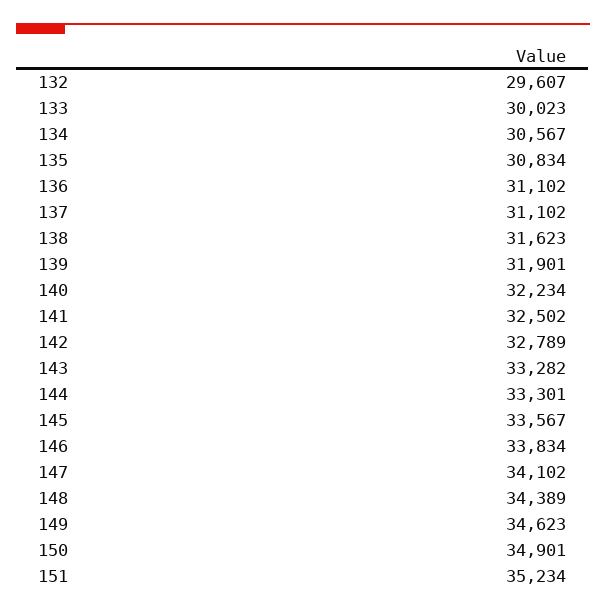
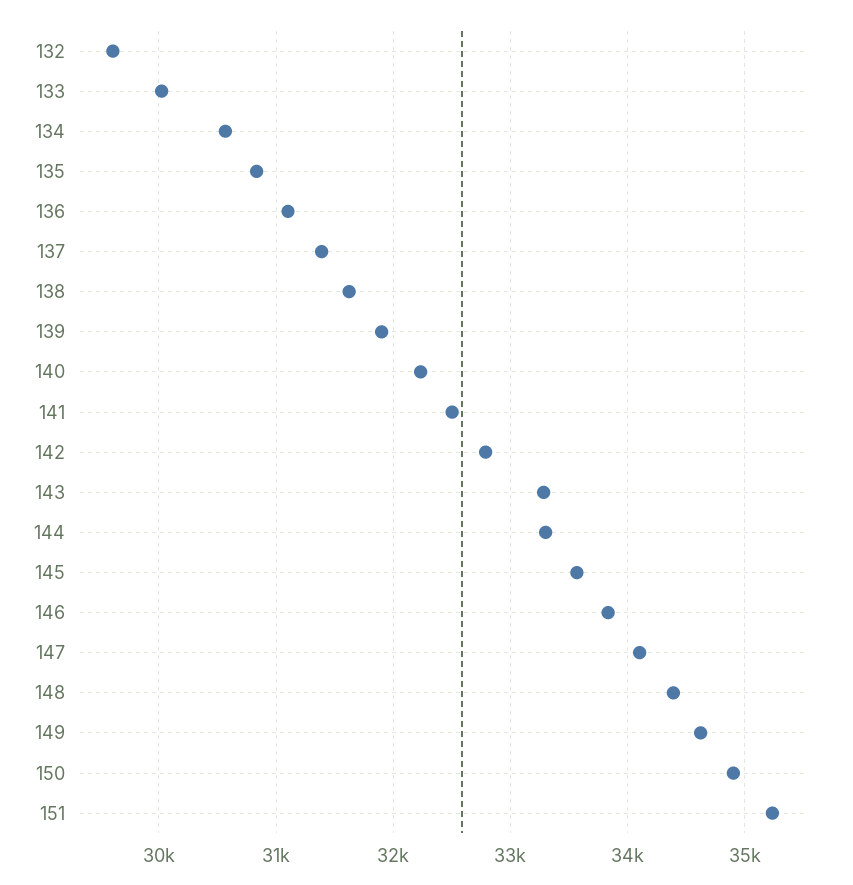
  {
    "132": 29607,
    "133": 30023,
    "134": 30567,
    "135": 30834,
    "136": 31102,
-   "137": 31102,
+   "137": 31400,
    "138": 31623,
    "139": 31901,
    "140": 32234,
    "141": 32502,
    "142": 32789,
    "143": 33282,
    "144": 33301,
    "145": 33567,
    "146": 33834,
    "147": 34102,
    "148": 34389,
    "149": 34623,
    "150": 34901,
    "151": 35234
  }

